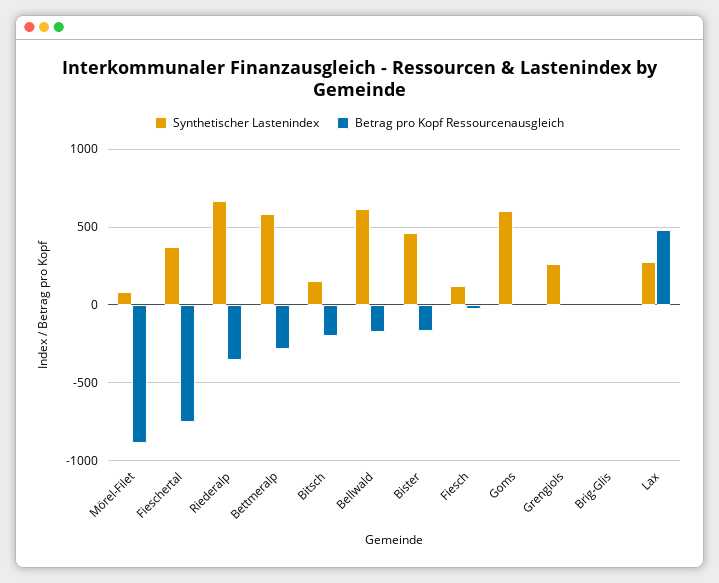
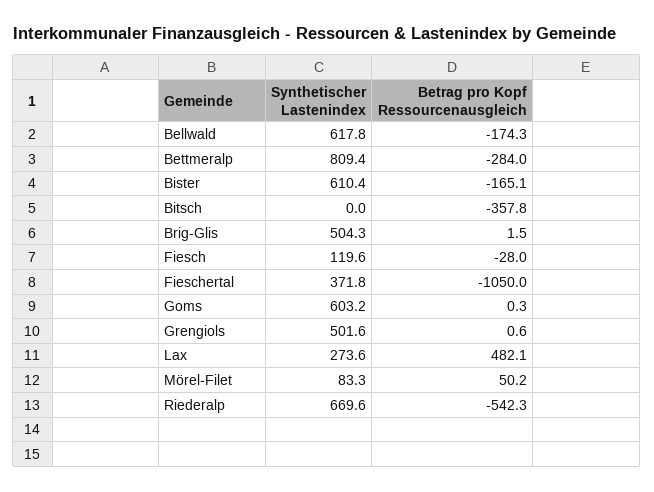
  {
    "Synthetischer Lastenindex": {
      "Mörel-Filet": 83.3,
      "Fieschertal": 371.8,
      "Riederalp": 669.6,
-     "Bettmeralp": 600,
+     "Bettmeralp": 809.4,
-     "Bitsch": 150,
+     "Bitsch": 0,
      "Bellwald": 617.8,
-     "Bister": 450,
+     "Bister": 610.4,
      "Fiesch": 119.6,
      "Goms": 603.2,
-     "Grengiols": 250,
+     "Grengiols": 501.6,
-     "Brig-Glis": 0,
+     "Brig-Glis": 504.3,
      "Lax": 273.6
    },
    "Betrag pro Kopf Ressourcenausgleich": {
-     "Mörel-Filet": -900,
+     "Mörel-Filet": 50.2,
-     "Fieschertal": -750,
+     "Fieschertal": -1050,
-     "Riederalp": -350,
+     "Riederalp": -542.3,
      "Bettmeralp": -284,
-     "Bitsch": -200,
+     "Bitsch": -357.8,
      "Bellwald": -174.3,
      "Bister": -165.1,
      "Fiesch": -28,
      "Goms": 0.3,
      "Grengiols": 0.6,
      "Brig-Glis": 1.5,
      "Lax": 482.1
    }
  }

